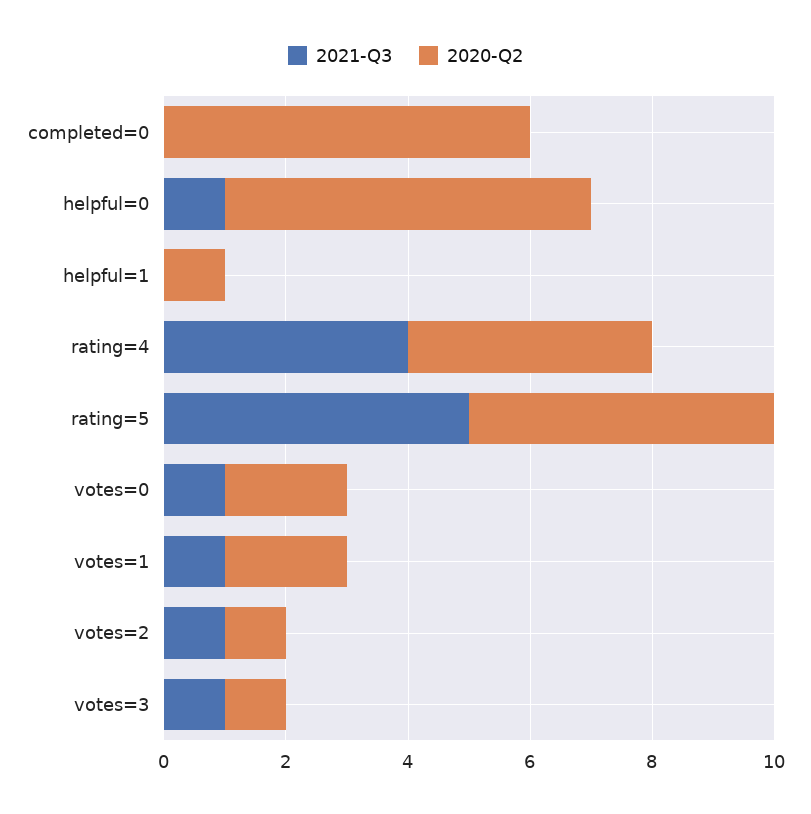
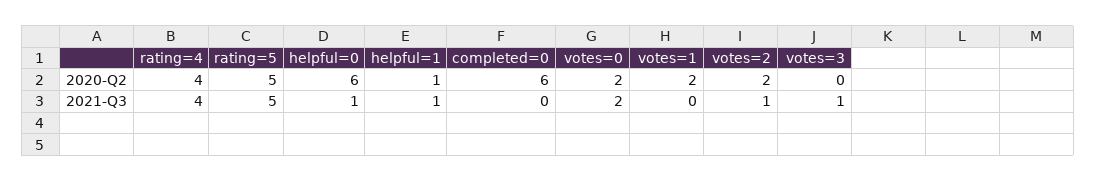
  {
    "2021-Q3": {
      "completed=0": 0,
      "helpful=0": 1,
-     "helpful=1": 0,
+     "helpful=1": 1,
      "rating=4": 4,
      "rating=5": 5,
-     "votes=0": 1,
+     "votes=0": 2,
-     "votes=1": 1,
+     "votes=1": 0,
      "votes=2": 1,
      "votes=3": 1
    },
    "2020-Q2": {
      "completed=0": 6,
      "helpful=0": 6,
      "helpful=1": 1,
      "rating=4": 4,
      "rating=5": 5,
      "votes=0": 2,
      "votes=1": 2,
-     "votes=2": 1,
+     "votes=2": 2,
-     "votes=3": 1
+     "votes=3": 0
    }
  }

